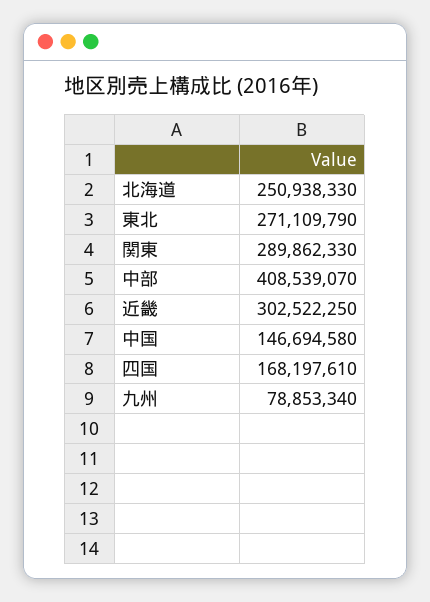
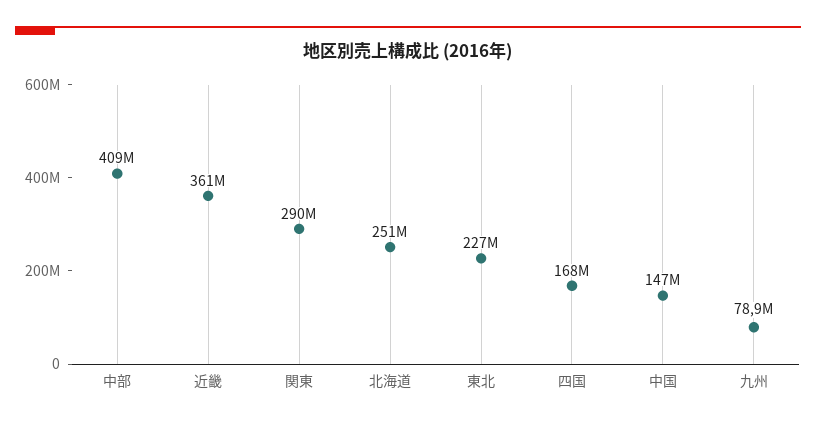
  {
    "北海道": 250938330,
-   "東北": 271109790,
+   "東北": 227000000,
    "関東": 289862330,
    "中部": 408539070,
-   "近畿": 302522250,
+   "近畿": 361000000,
    "中国": 146694580,
    "四国": 168197610,
    "九州": 78853340
  }

